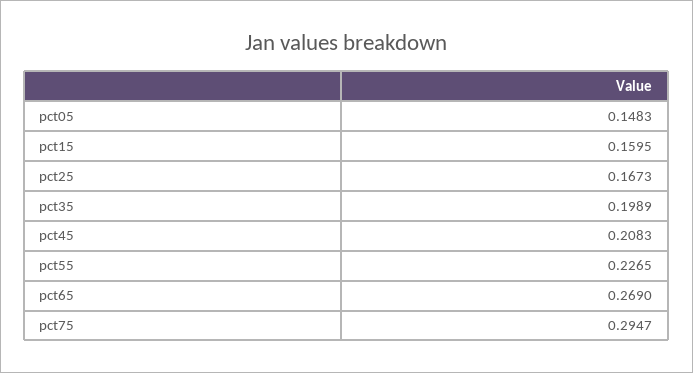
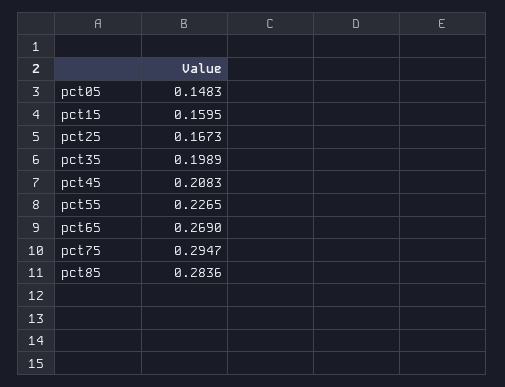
  {
    "pct05": 0.1483,
    "pct15": 0.1595,
    "pct25": 0.1673,
    "pct35": 0.1989,
    "pct45": 0.2083,
    "pct55": 0.2265,
    "pct65": 0.269,
-   "pct75": 0.2947
+   "pct75": 0.2947,
+   "pct85": 0.2836
  }

